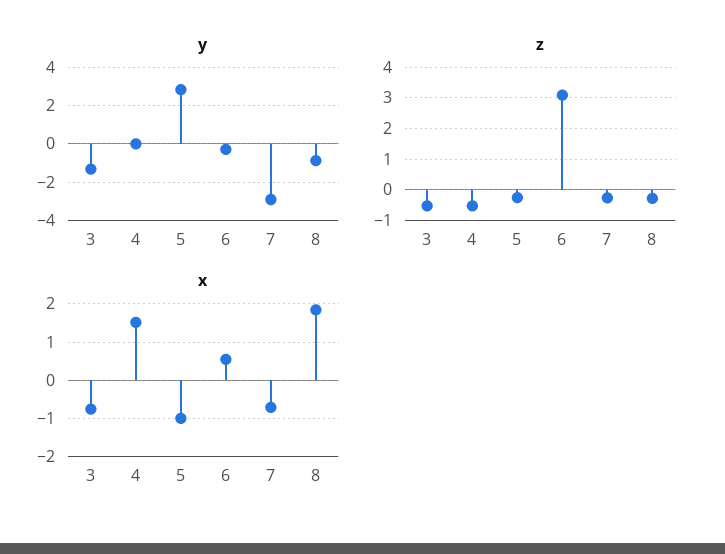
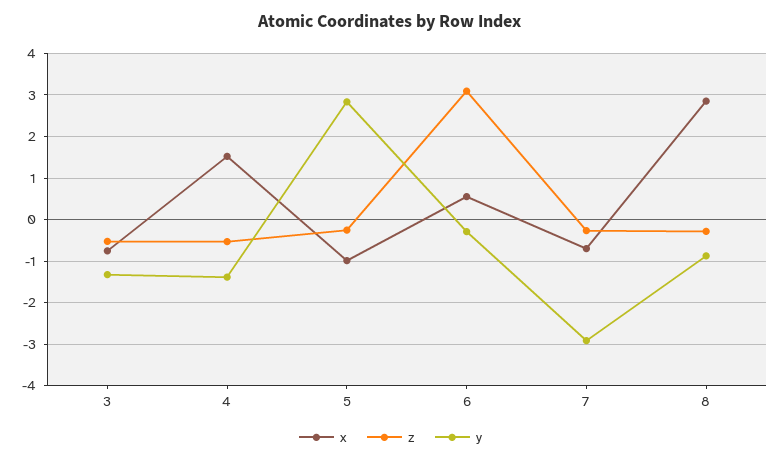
  {
    "y": {
      "3": -1.4,
-     "4": 0,
+     "4": -1.4,
      "5": 2.8,
      "6": -0.2,
      "7": -3,
      "8": -0.8
    },
    "z": {
      "3": -0.6,
      "4": -0.6,
      "5": -0.2,
      "6": 3,
      "7": -0.2,
      "8": -0.2
    },
    "x": {
      "3": -0.8,
      "4": 1.6,
      "5": -1,
      "6": 0.6,
      "7": -0.8,
-     "8": 1.8
+     "8": 2.8
    }
  }

